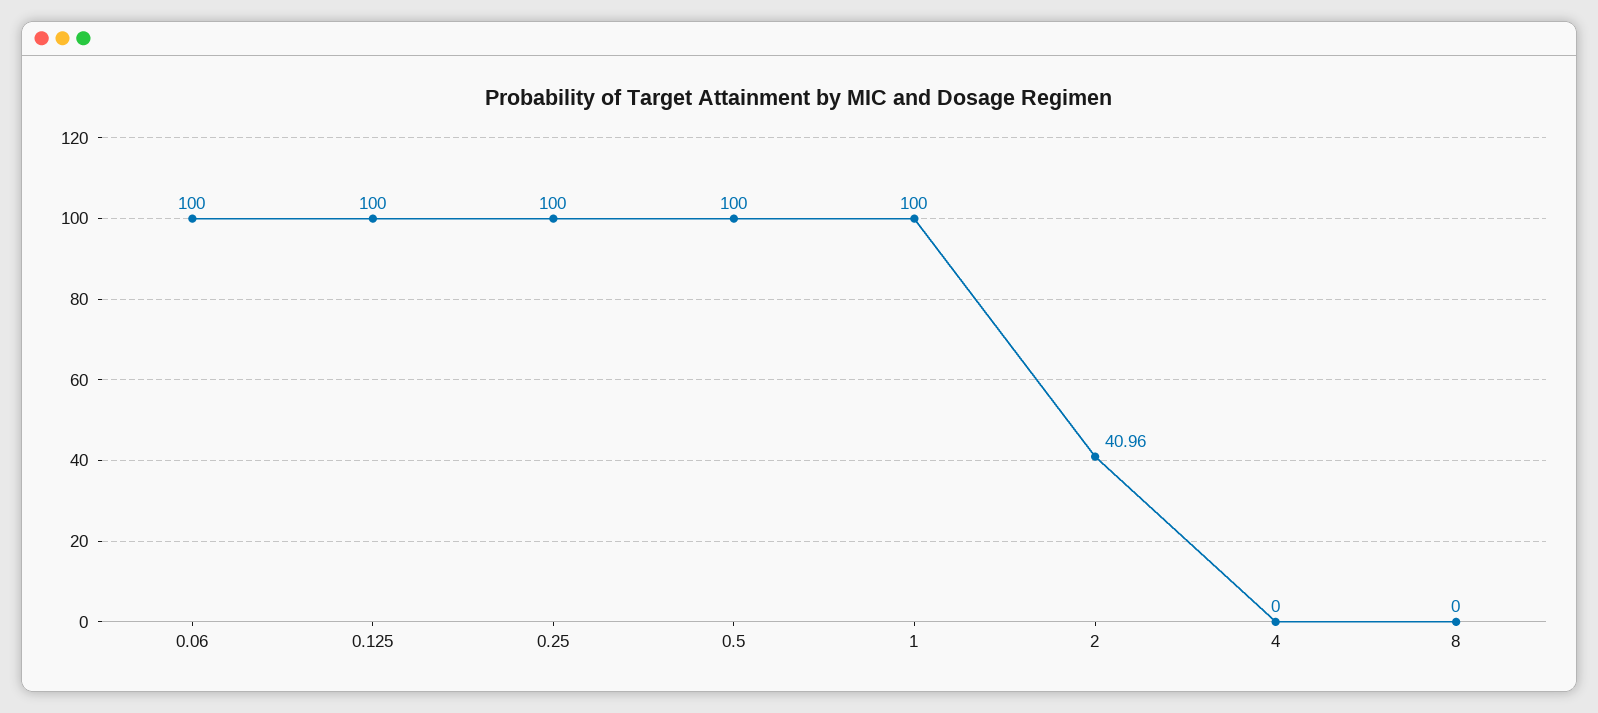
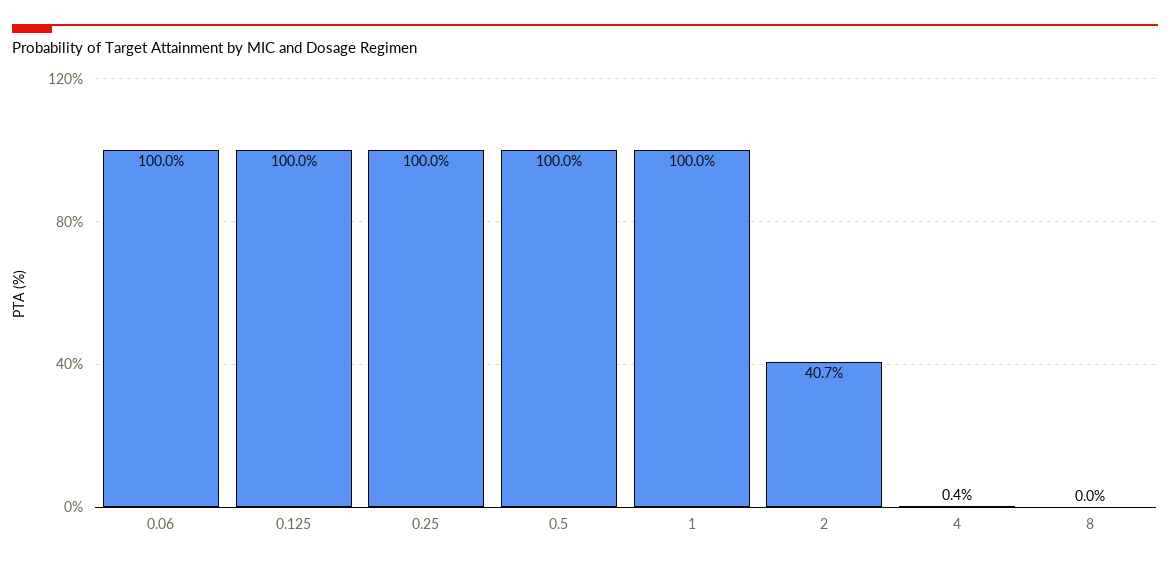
  {
    "0.06": 100,
    "0.125": 100,
    "0.25": 100,
    "0.5": 100,
    "1": 100,
-   "2": 40.96,
+   "2": 40.7,
-   "4": 0,
+   "4": 0.4,
    "8": 0
  }

